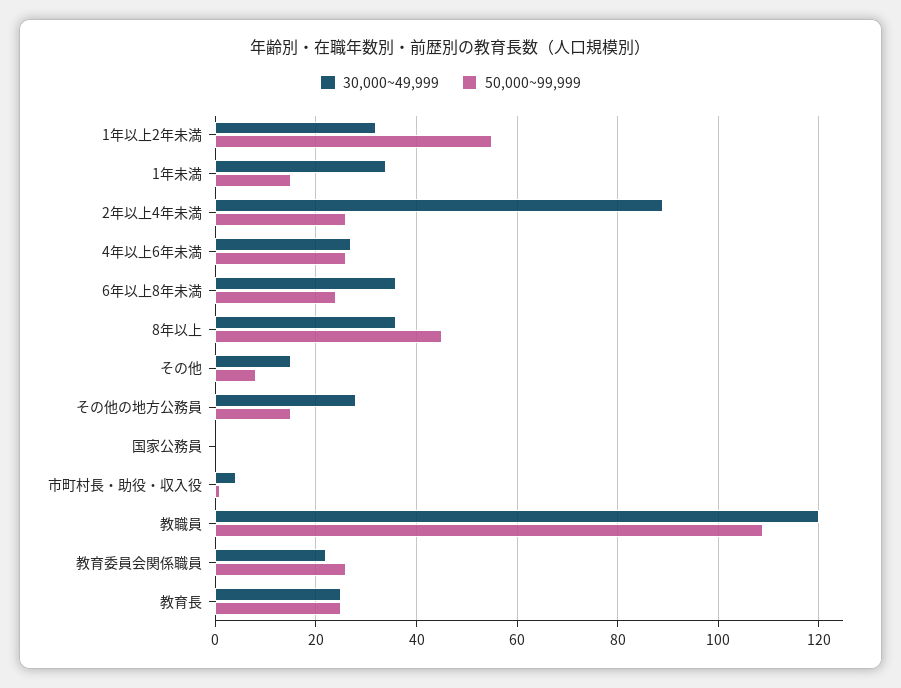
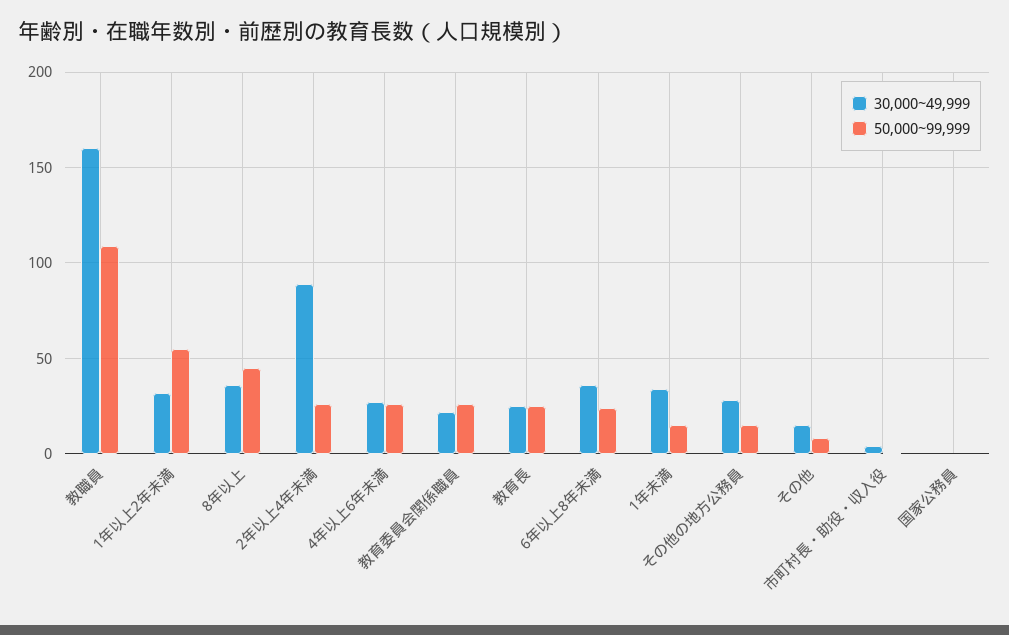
  {
    "30,000~49,999": {
      "1年以上2年未満": 30,
      "1年未満": 35,
      "2年以上4年未満": 90,
      "4年以上6年未満": 25,
      "6年以上8年未満": 35,
      "8年以上": 35,
      "その他": 15,
      "その他の地方公務員": 30,
      "国家公務員": 0,
      "市町村長・助役・収入役": 5,
-     "教職員": 120,
+     "教職員": 160,
      "教育委員会関係職員": 20,
      "教育長": 25
    },
    "50,000~99,999": {
      "1年以上2年未満": 55,
      "1年未満": 15,
      "2年以上4年未満": 25,
      "4年以上6年未満": 25,
      "6年以上8年未満": 25,
      "8年以上": 45,
      "その他": 10,
      "その他の地方公務員": 15,
      "国家公務員": 0,
      "市町村長・助役・収入役": 0,
      "教職員": 110,
      "教育委員会関係職員": 25,
      "教育長": 25
    }
  }

